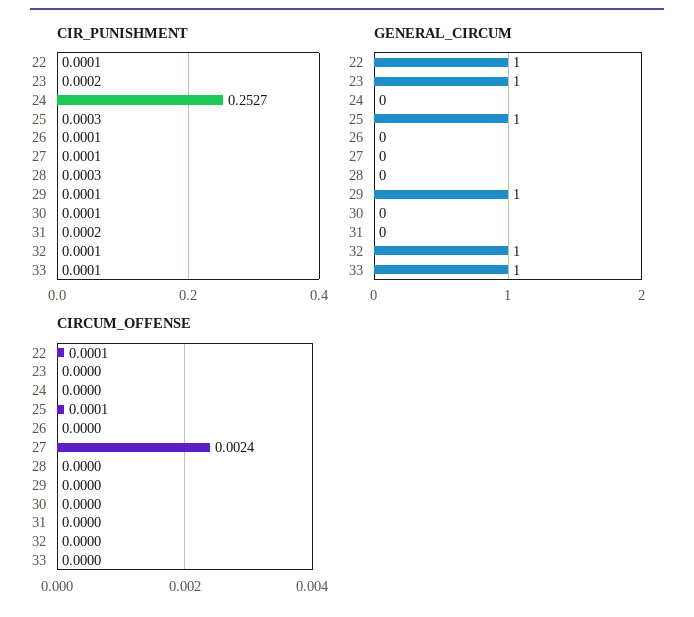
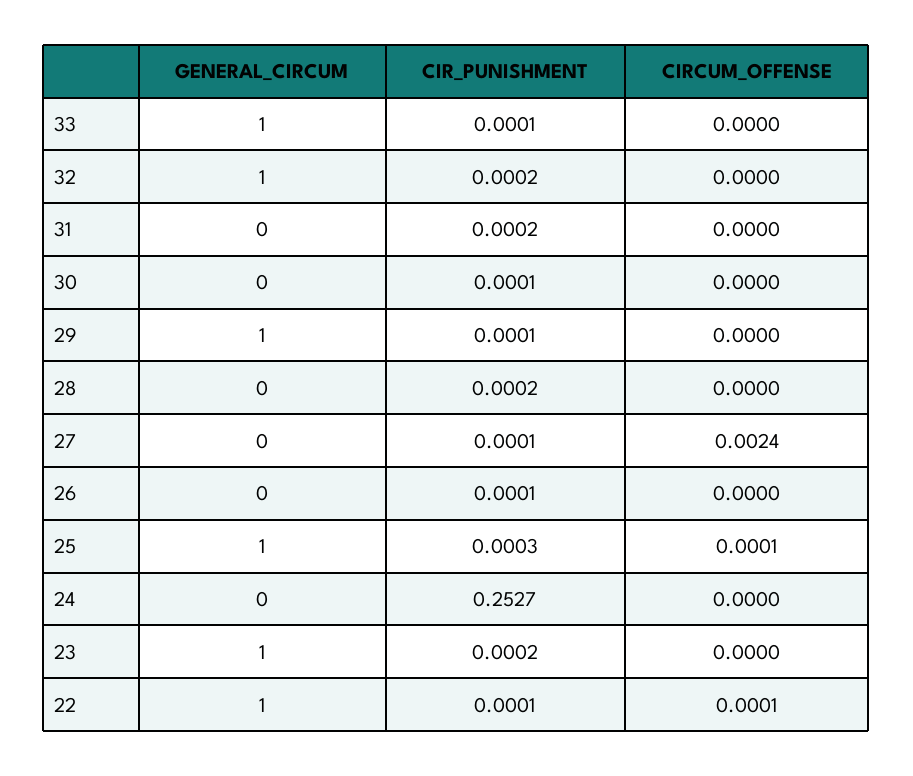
  {
    "CIR_PUNISHMENT": {
      "22": 0.0001,
      "23": 0.0002,
      "24": 0.2527,
      "25": 0.0003,
      "26": 0.0001,
      "27": 0.0001,
-     "28": 0.0003,
+     "28": 0.0002,
      "29": 0.0001,
      "30": 0.0001,
      "31": 0.0002,
-     "32": 0.0001,
+     "32": 0.0002,
      "33": 0.0001
    },
    "GENERAL_CIRCUM": {
      "22": 1,
      "23": 1,
      "24": 0,
      "25": 1,
      "26": 0,
      "27": 0,
      "28": 0,
      "29": 1,
      "30": 0,
      "31": 0,
      "32": 1,
      "33": 1
    },
    "CIRCUM_OFFENSE": {
      "22": 0.0001,
      "23": 0,
      "24": 0,
      "25": 0.0001,
      "26": 0,
      "27": 0.0024,
      "28": 0,
      "29": 0,
      "30": 0,
      "31": 0,
      "32": 0,
      "33": 0
    }
  }

